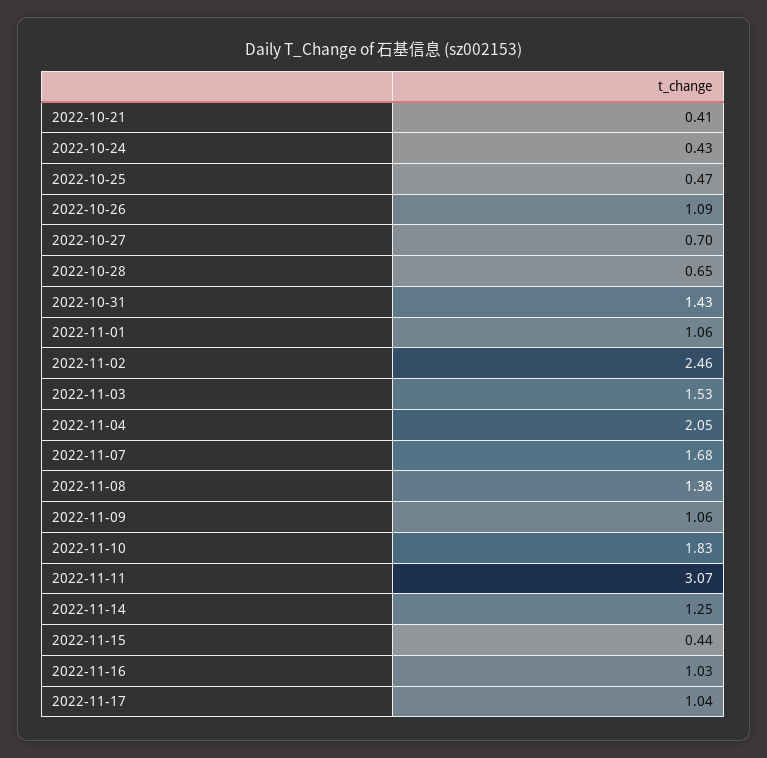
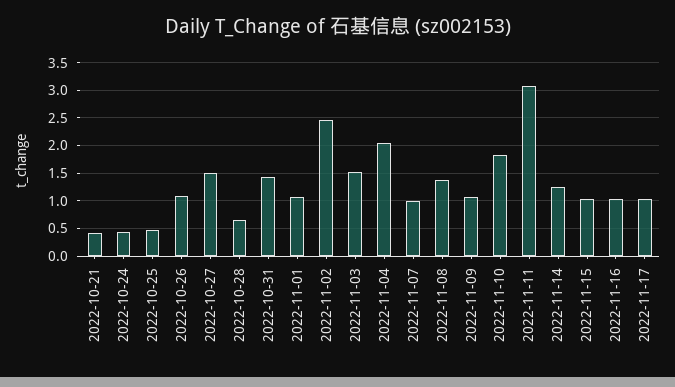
  {
    "2022-10-21": 0.41,
    "2022-10-24": 0.43,
    "2022-10-25": 0.47,
    "2022-10-26": 1.09,
-   "2022-10-27": 0.7,
+   "2022-10-27": 1.5,
    "2022-10-28": 0.65,
    "2022-10-31": 1.43,
    "2022-11-01": 1.06,
    "2022-11-02": 2.46,
    "2022-11-03": 1.53,
    "2022-11-04": 2.05,
-   "2022-11-07": 1.68,
+   "2022-11-07": 1,
    "2022-11-08": 1.38,
    "2022-11-09": 1.06,
    "2022-11-10": 1.83,
    "2022-11-11": 3.07,
    "2022-11-14": 1.25,
-   "2022-11-15": 0.44,
+   "2022-11-15": 1,
    "2022-11-16": 1.03,
    "2022-11-17": 1.04
  }

